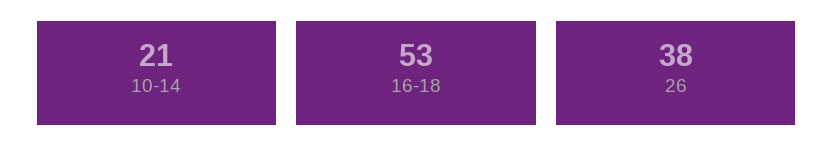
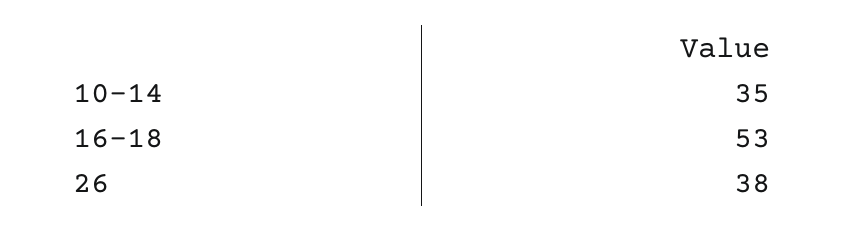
  {
-   "10-14": 21,
+   "10-14": 35,
    "16-18": 53,
    "26": 38
  }

